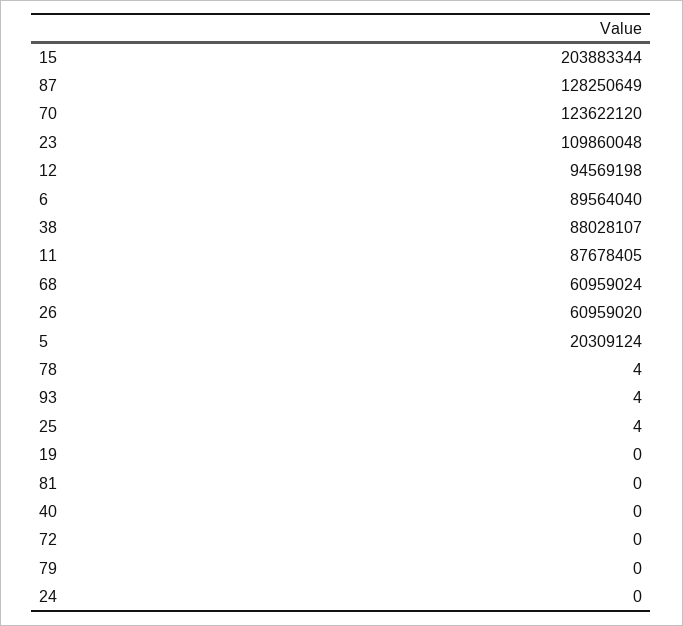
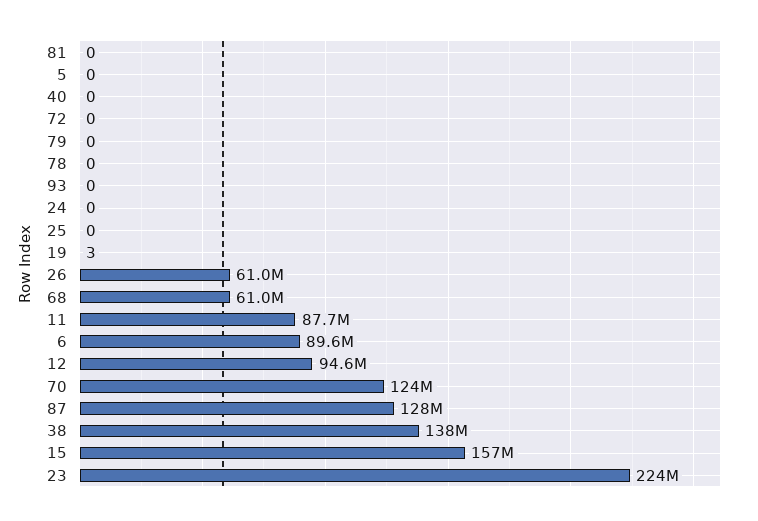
  {
-   "15": 203883344,
+   "15": 157000000,
    "87": 128250649,
    "70": 123622120,
-   "23": 109860048,
+   "23": 224000000,
    "12": 94569198,
    "6": 89564040,
-   "38": 88028107,
+   "38": 138000000,
    "11": 87678405,
    "68": 60959024,
    "26": 60959020,
-   "5": 20309124,
+   "5": 0,
-   "78": 4,
+   "78": 0,
-   "93": 4,
+   "93": 0,
-   "25": 4,
+   "25": 0,
-   "19": 0,
+   "19": 3,
    "81": 0,
    "40": 0,
    "72": 0,
    "79": 0,
    "24": 0
  }

